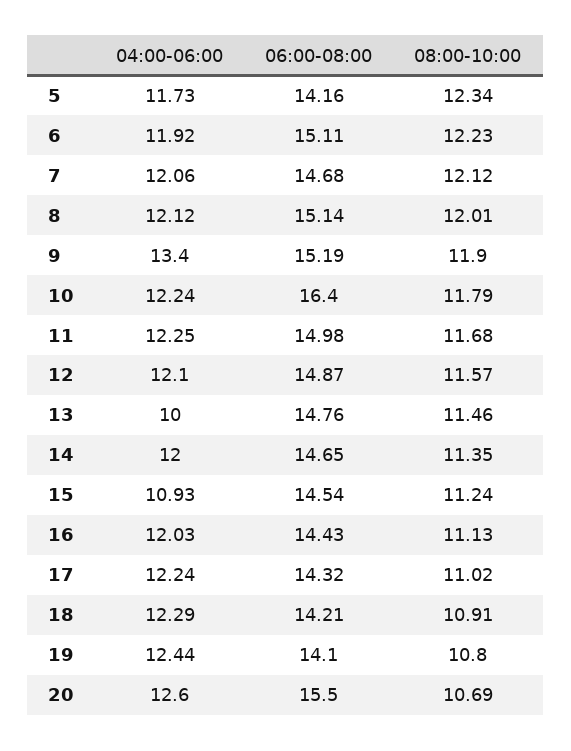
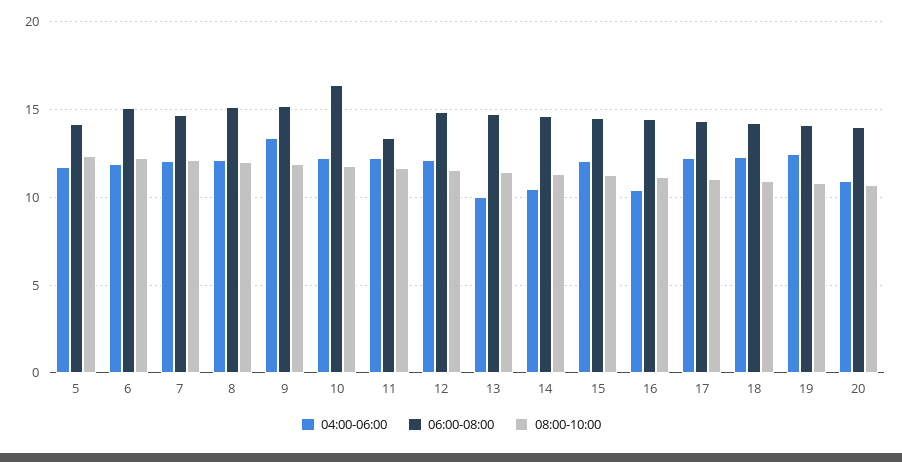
  {
    "04:00-06:00": {
      "5": 11.73,
      "6": 11.92,
      "7": 12.06,
      "8": 12.12,
      "9": 13.4,
      "10": 12.24,
      "11": 12.25,
      "12": 12.1,
      "13": 10,
-     "14": 12,
+     "14": 10.5,
-     "15": 10.93,
+     "15": 12,
-     "16": 12.03,
+     "16": 10.5,
      "17": 12.24,
      "18": 12.29,
      "19": 12.44,
-     "20": 12.6
+     "20": 11
    },
    "06:00-08:00": {
      "5": 14.16,
      "6": 15.11,
      "7": 14.68,
      "8": 15.14,
      "9": 15.19,
      "10": 16.4,
-     "11": 14.98,
+     "11": 13.5,
      "12": 14.87,
      "13": 14.76,
      "14": 14.65,
      "15": 14.54,
      "16": 14.43,
      "17": 14.32,
      "18": 14.21,
      "19": 14.1,
-     "20": 15.5
+     "20": 14
    },
    "08:00-10:00": {
      "5": 12.34,
      "6": 12.23,
      "7": 12.12,
      "8": 12.01,
      "9": 11.9,
      "10": 11.79,
      "11": 11.68,
      "12": 11.57,
      "13": 11.46,
      "14": 11.35,
      "15": 11.24,
      "16": 11.13,
      "17": 11.02,
      "18": 10.91,
      "19": 10.8,
      "20": 10.69
    }
  }

